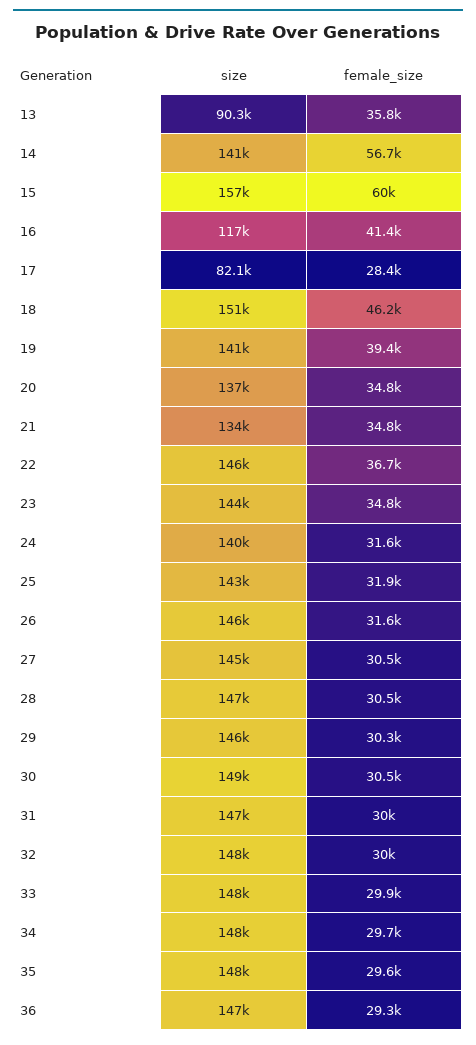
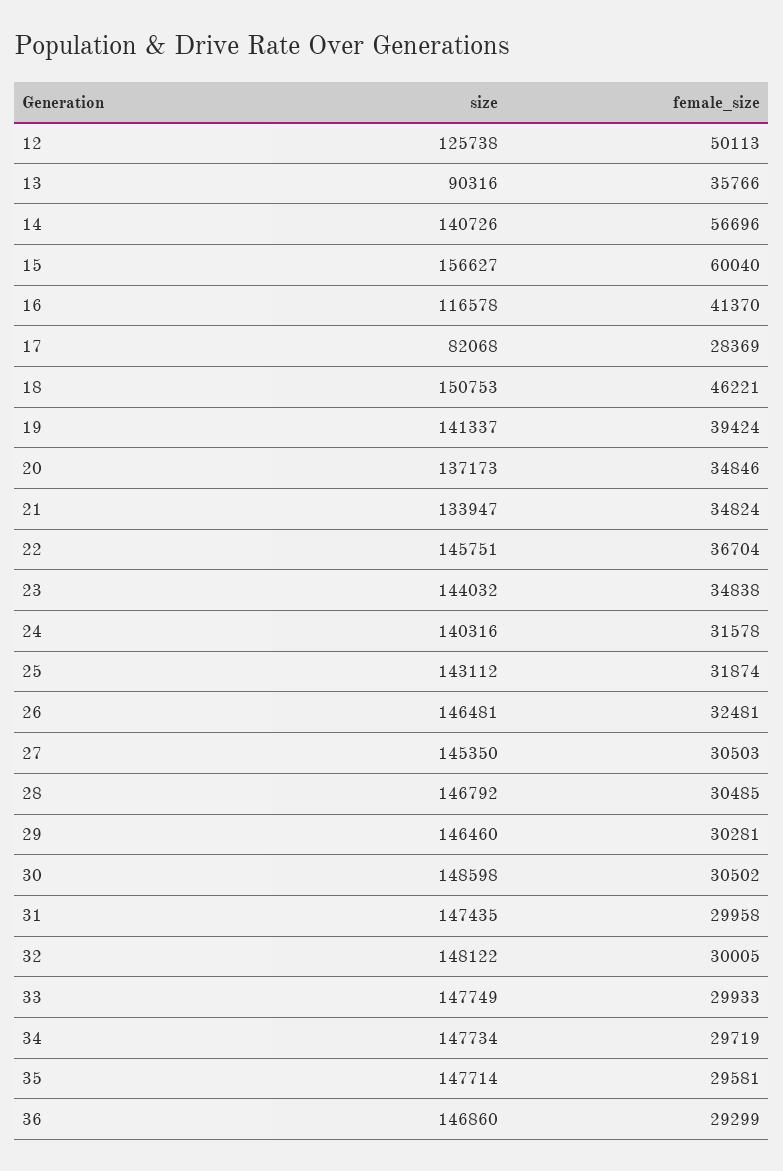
  {
    "size": {
      "13": 90316,
      "14": 140726,
      "15": 156627,
      "16": 116578,
      "17": 82068,
      "18": 150753,
      "19": 141337,
      "20": 137173,
      "21": 133947,
      "22": 145751,
      "23": 144032,
      "24": 140316,
      "25": 143112,
      "26": 146481,
      "27": 145350,
      "28": 146792,
      "29": 146460,
      "30": 148598,
      "31": 147435,
      "32": 148122,
      "33": 147749,
      "34": 147734,
      "35": 147714,
-     "36": 146860
+     "36": 146860,
+     "12": 125738
    },
    "female_size": {
      "13": 35766,
      "14": 56696,
      "15": 60040,
      "16": 41370,
      "17": 28369,
      "18": 46221,
      "19": 39424,
      "20": 34846,
      "21": 34824,
      "22": 36704,
      "23": 34838,
      "24": 31578,
      "25": 31874,
-     "26": 31600,
+     "26": 32481,
      "27": 30503,
      "28": 30485,
      "29": 30281,
      "30": 30502,
      "31": 29958,
      "32": 30005,
      "33": 29933,
      "34": 29719,
      "35": 29581,
-     "36": 29299
+     "36": 29299,
+     "12": 50113
    }
  }

